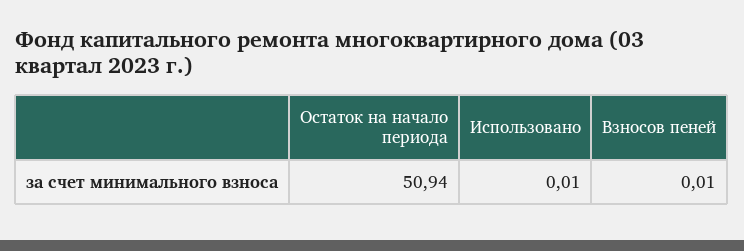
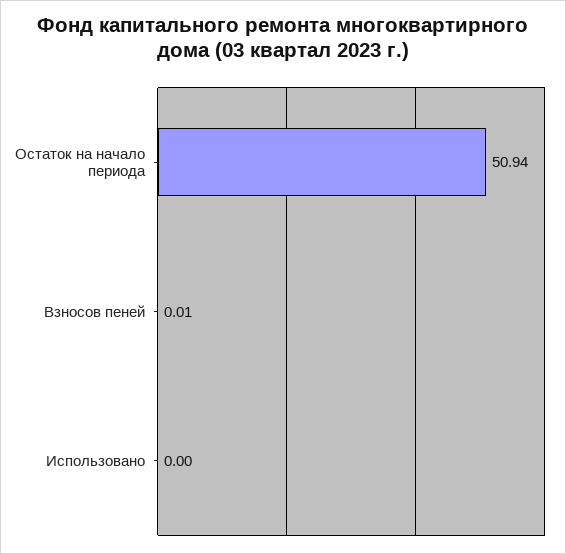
  {
    "Остаток на начало периода": 50.94,
-   "Использовано": 0.01,
+   "Использовано": 0,
    "Взносов пеней": 0.01
  }

